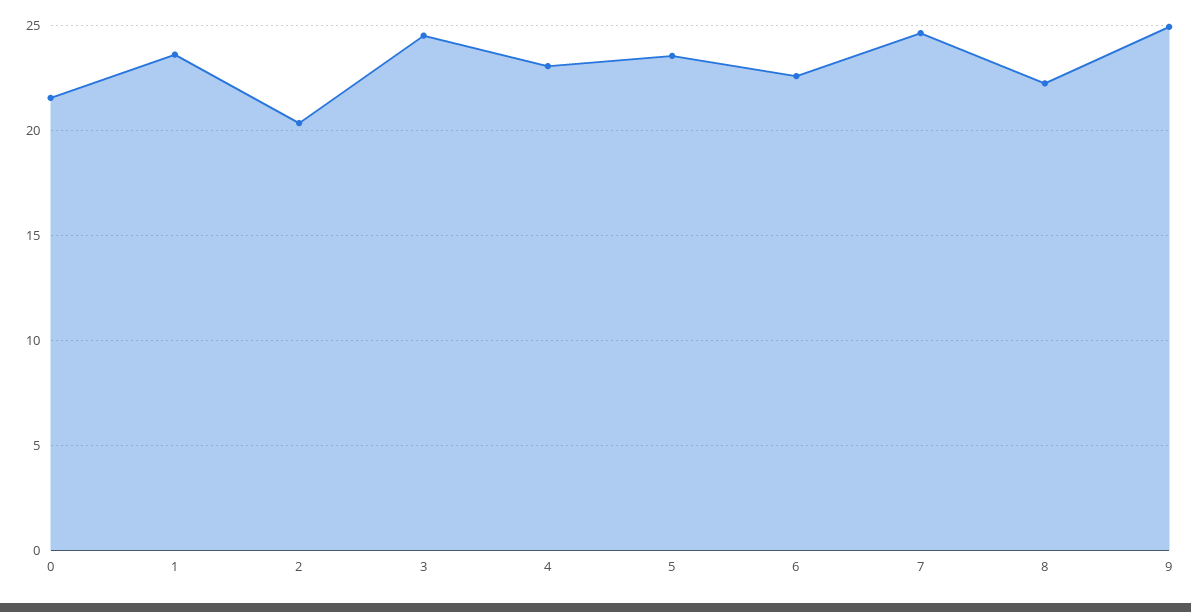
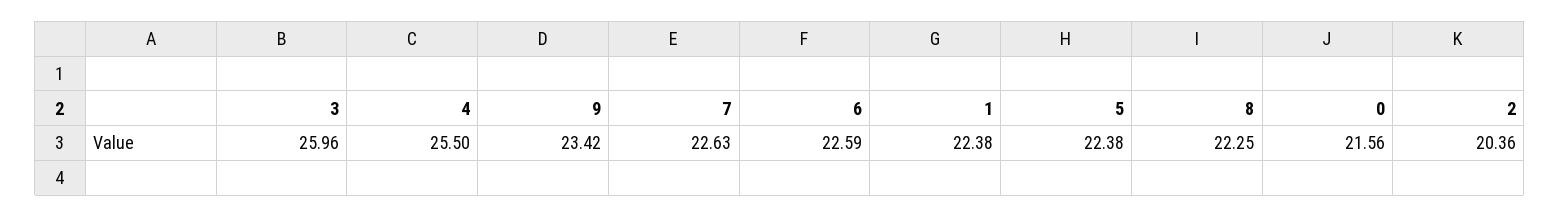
  {
    "0": 21.56,
-   "1": 23.5,
+   "1": 22.38,
    "2": 20.36,
-   "3": 24.5,
+   "3": 25.96,
-   "4": 23,
+   "4": 25.5,
-   "5": 23.5,
+   "5": 22.38,
    "6": 22.59,
-   "7": 24.5,
+   "7": 22.63,
    "8": 22.25,
-   "9": 25
+   "9": 23.42
  }

